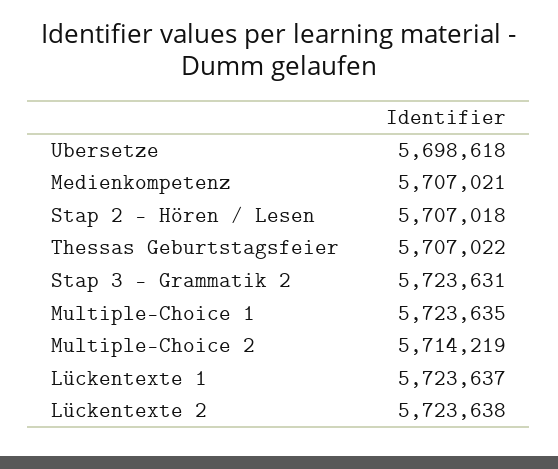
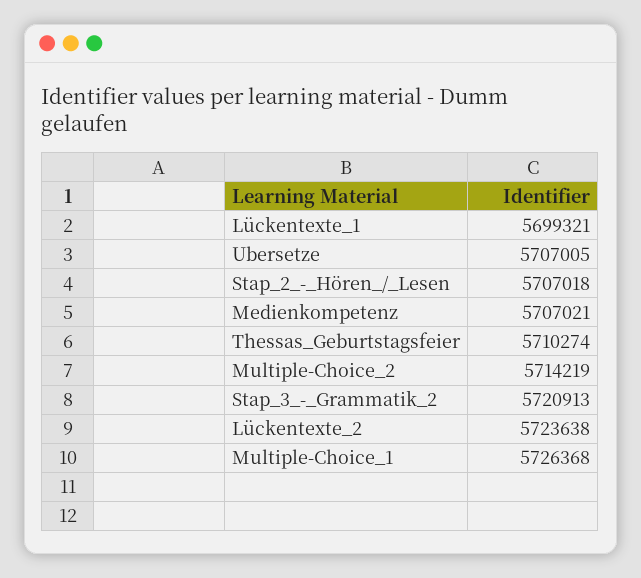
  {
-   "Ubersetze": 5698618,
+   "Ubersetze": 5707005,
    "Medienkompetenz": 5707021,
    "Stap 2 - Hören / Lesen": 5707018,
-   "Thessas Geburtstagsfeier": 5707022,
+   "Thessas Geburtstagsfeier": 5710274,
-   "Stap 3 - Grammatik 2": 5723631,
+   "Stap 3 - Grammatik 2": 5720913,
-   "Multiple-Choice 1": 5723635,
+   "Multiple-Choice 1": 5726368,
    "Multiple-Choice 2": 5714219,
-   "Lückentexte 1": 5723637,
+   "Lückentexte 1": 5699321,
    "Lückentexte 2": 5723638
  }

